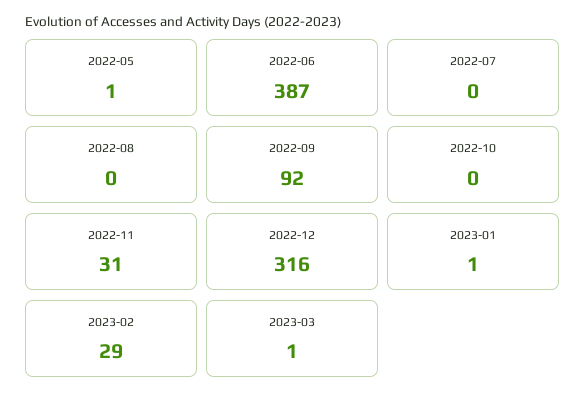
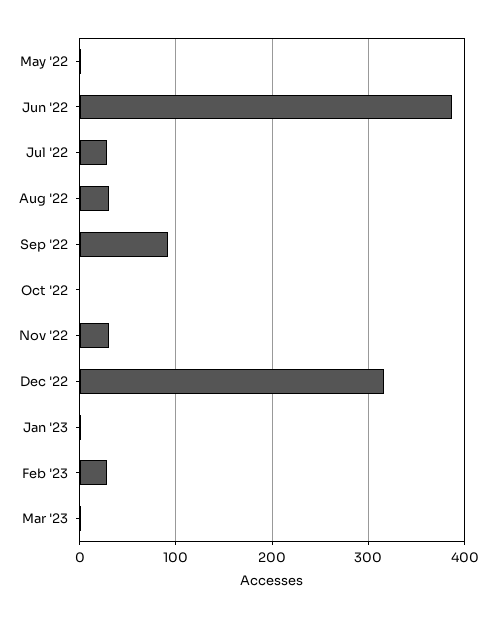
  {
    "2022-05": 1,
    "2022-06": 387,
-   "2022-07": 0,
+   "2022-07": 30,
-   "2022-08": 0,
+   "2022-08": 30,
    "2022-09": 92,
    "2022-10": 0,
    "2022-11": 31,
    "2022-12": 316,
    "2023-01": 1,
    "2023-02": 29,
    "2023-03": 1
  }

